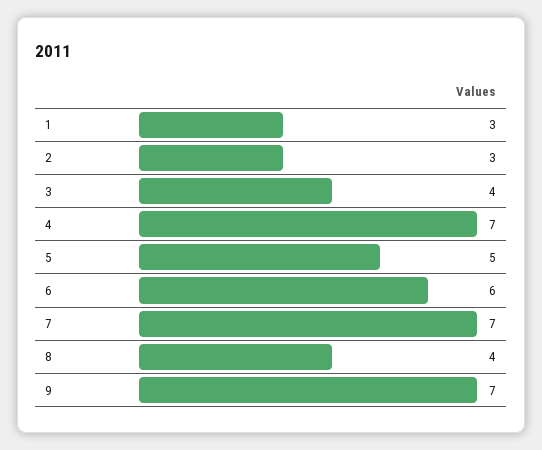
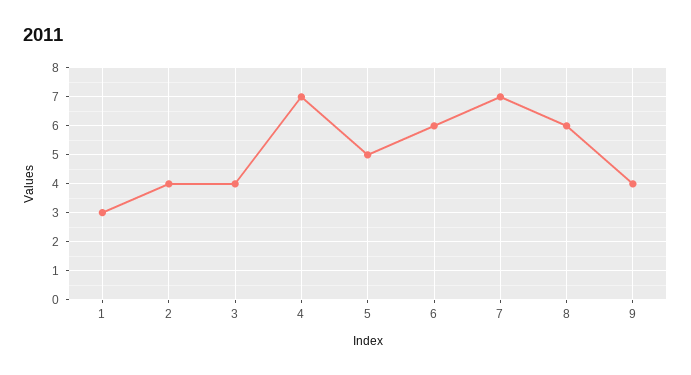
  {
    "1": 3,
-   "2": 3,
+   "2": 4,
    "3": 4,
    "4": 7,
    "5": 5,
    "6": 6,
    "7": 7,
-   "8": 4,
+   "8": 6,
-   "9": 7
+   "9": 4
  }

